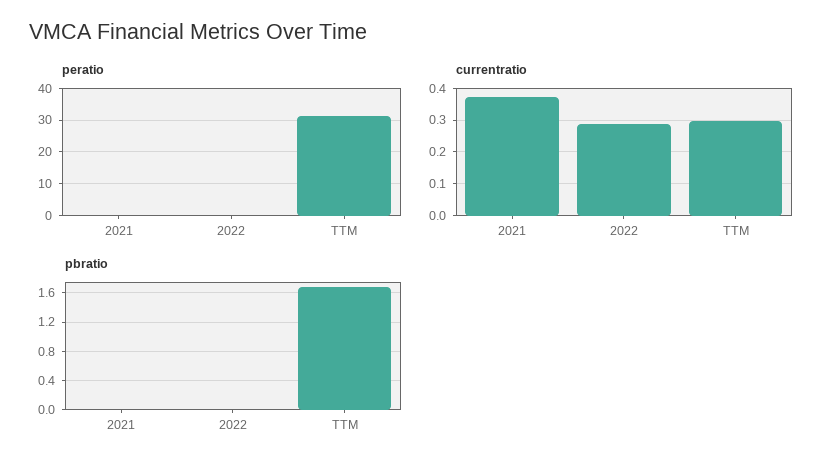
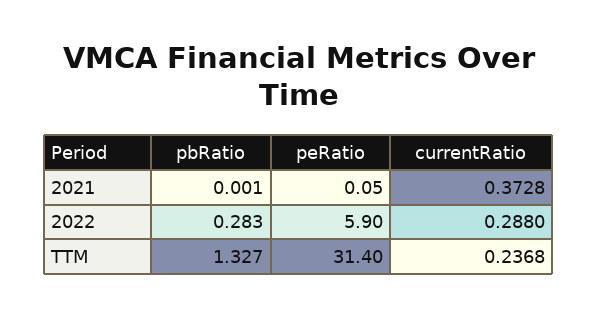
  {
    "peratio": {
      "2021": 0.05,
-     "2022": 0,
+     "2022": 5.9,
      "TTM": 31.4
    },
    "currentratio": {
      "2021": 0.3728,
      "2022": 0.288,
-     "TTM": 0.3
+     "TTM": 0.2368
    },
    "pbratio": {
      "2021": 0.001,
-     "2022": 0,
+     "2022": 0.283,
-     "TTM": 1.7
+     "TTM": 1.327
    }
  }

